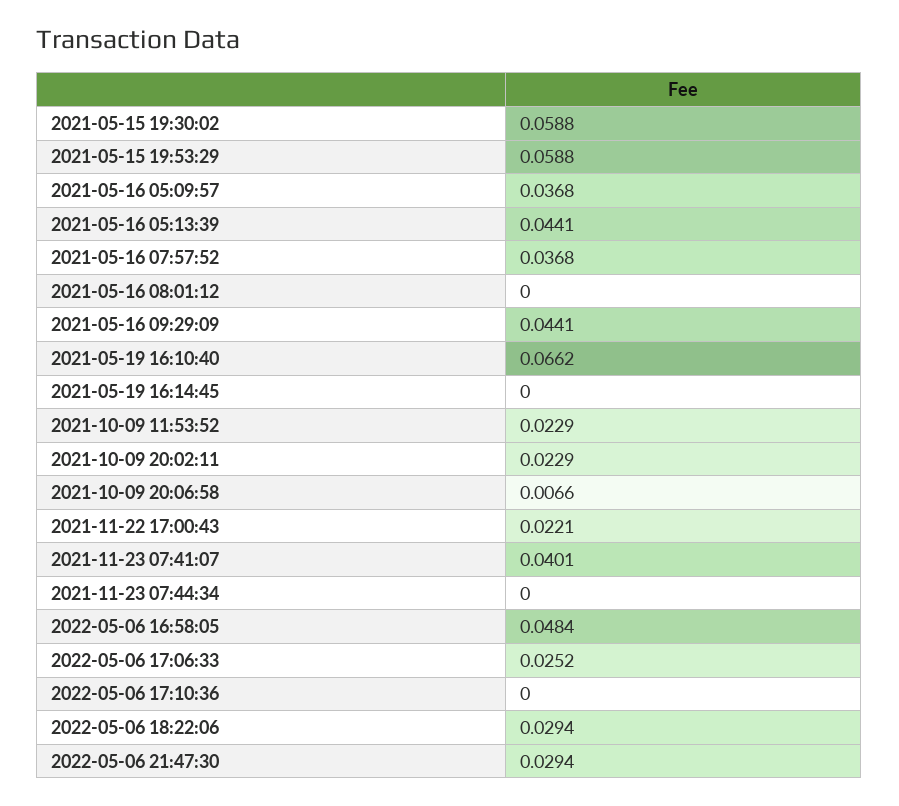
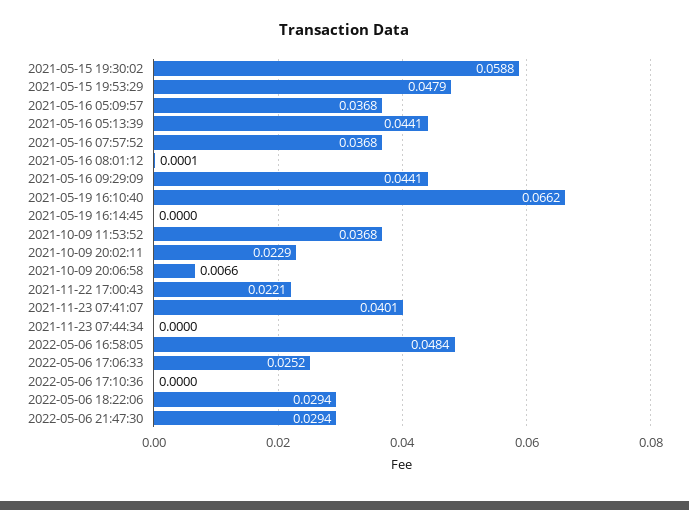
  {
    "2021-05-15 19:30:02": 0.0588,
-   "2021-05-15 19:53:29": 0.0588,
+   "2021-05-15 19:53:29": 0.0479,
    "2021-05-16 05:09:57": 0.0368,
    "2021-05-16 05:13:39": 0.0441,
    "2021-05-16 07:57:52": 0.0368,
-   "2021-05-16 08:01:12": 0,
+   "2021-05-16 08:01:12": 0.0001,
    "2021-05-16 09:29:09": 0.0441,
    "2021-05-19 16:10:40": 0.0662,
    "2021-05-19 16:14:45": 0,
-   "2021-10-09 11:53:52": 0.0229,
+   "2021-10-09 11:53:52": 0.0368,
    "2021-10-09 20:02:11": 0.0229,
    "2021-10-09 20:06:58": 0.0066,
    "2021-11-22 17:00:43": 0.0221,
    "2021-11-23 07:41:07": 0.0401,
    "2021-11-23 07:44:34": 0,
    "2022-05-06 16:58:05": 0.0484,
    "2022-05-06 17:06:33": 0.0252,
    "2022-05-06 17:10:36": 0,
    "2022-05-06 18:22:06": 0.0294,
    "2022-05-06 21:47:30": 0.0294
  }

